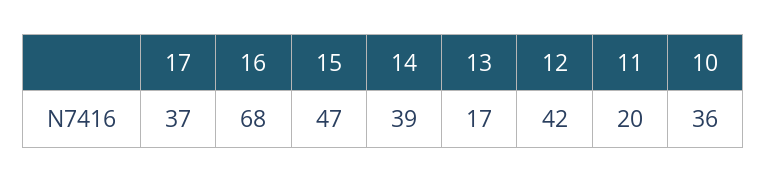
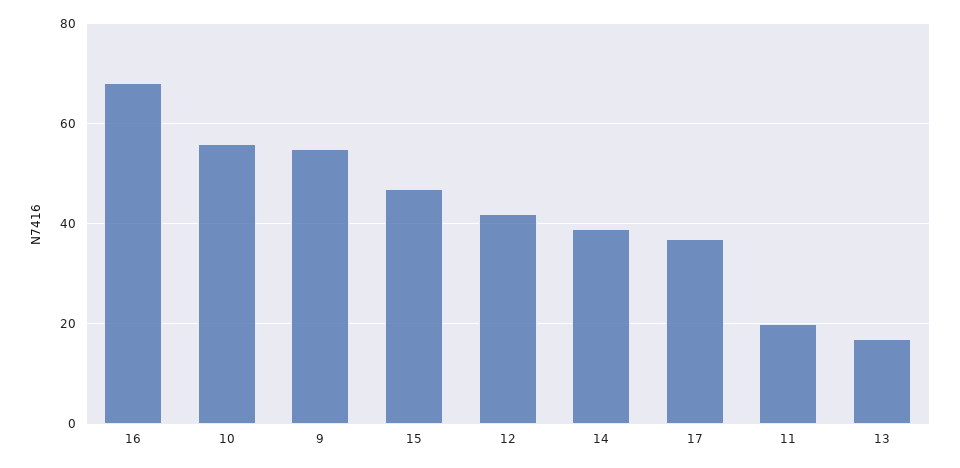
  {
    "17": 37,
    "16": 68,
    "15": 47,
    "14": 39,
    "13": 17,
    "12": 42,
    "11": 20,
-   "10": 36
+   "10": 55,
+   "9": 55
  }

